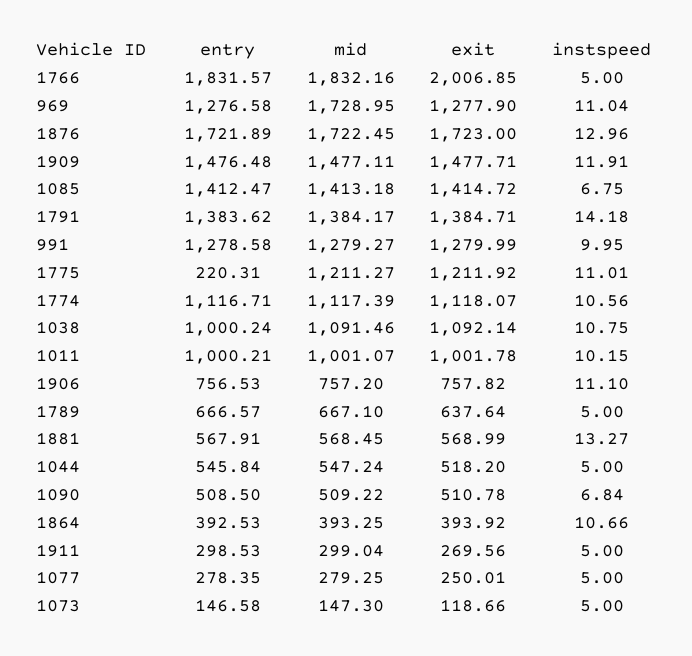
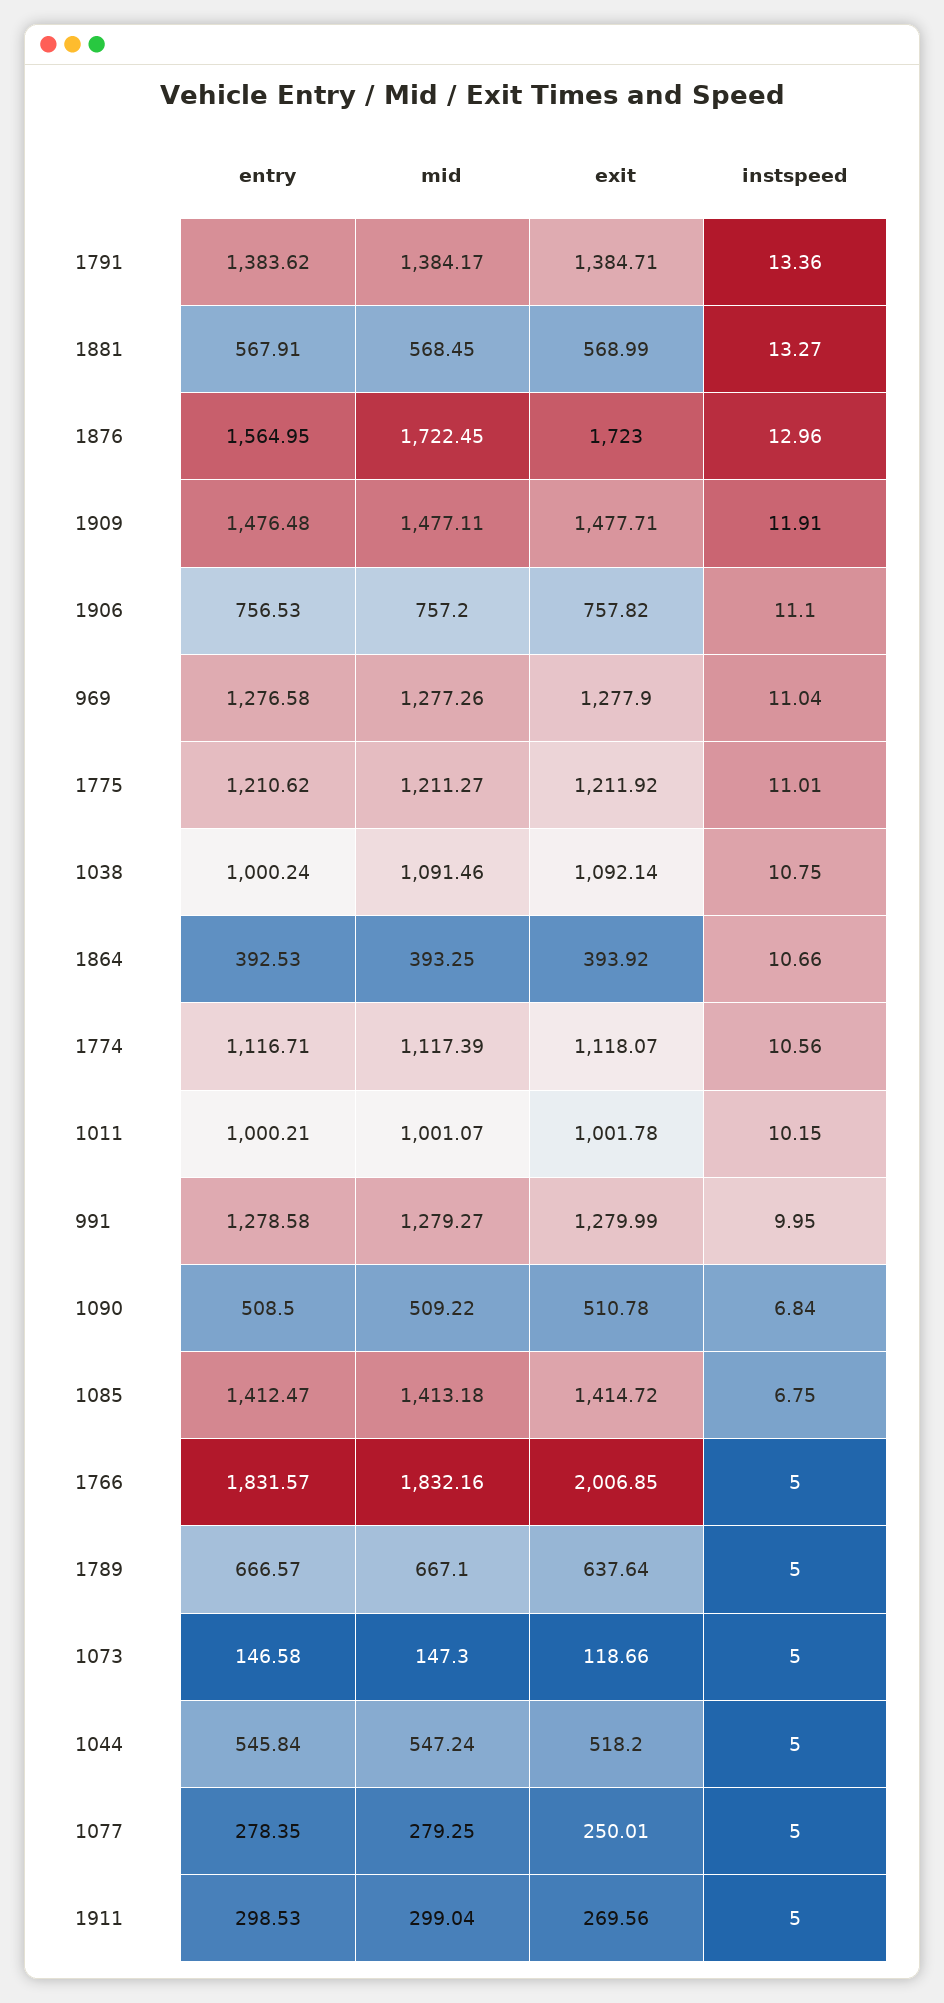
  {
    "entry": {
      "1766": 1831.57,
      "969": 1276.58,
-     "1876": 1721.89,
+     "1876": 1564.95,
      "1909": 1476.48,
      "1085": 1412.47,
      "1791": 1383.62,
      "991": 1278.58,
-     "1775": 220.31,
+     "1775": 1210.62,
      "1774": 1116.71,
      "1038": 1000.24,
      "1011": 1000.21,
      "1906": 756.53,
      "1789": 666.57,
      "1881": 567.91,
      "1044": 545.84,
      "1090": 508.5,
      "1864": 392.53,
      "1911": 298.53,
      "1077": 278.35,
      "1073": 146.58
    },
    "mid": {
      "1766": 1832.16,
-     "969": 1728.95,
+     "969": 1277.26,
      "1876": 1722.45,
      "1909": 1477.11,
      "1085": 1413.18,
      "1791": 1384.17,
      "991": 1279.27,
      "1775": 1211.27,
      "1774": 1117.39,
      "1038": 1091.46,
      "1011": 1001.07,
      "1906": 757.2,
      "1789": 667.1,
      "1881": 568.45,
      "1044": 547.24,
      "1090": 509.22,
      "1864": 393.25,
      "1911": 299.04,
      "1077": 279.25,
      "1073": 147.3
    },
    "exit": {
      "1766": 2006.85,
      "969": 1277.9,
      "1876": 1723,
      "1909": 1477.71,
      "1085": 1414.72,
      "1791": 1384.71,
      "991": 1279.99,
      "1775": 1211.92,
      "1774": 1118.07,
      "1038": 1092.14,
      "1011": 1001.78,
      "1906": 757.82,
      "1789": 637.64,
      "1881": 568.99,
      "1044": 518.2,
      "1090": 510.78,
      "1864": 393.92,
      "1911": 269.56,
      "1077": 250.01,
      "1073": 118.66
    },
    "instspeed": {
      "1766": 5,
      "969": 11.04,
      "1876": 12.96,
      "1909": 11.91,
      "1085": 6.75,
-     "1791": 14.18,
+     "1791": 13.36,
      "991": 9.95,
      "1775": 11.01,
      "1774": 10.56,
      "1038": 10.75,
      "1011": 10.15,
      "1906": 11.1,
      "1789": 5,
      "1881": 13.27,
      "1044": 5,
      "1090": 6.84,
      "1864": 10.66,
      "1911": 5,
      "1077": 5,
      "1073": 5
    }
  }

